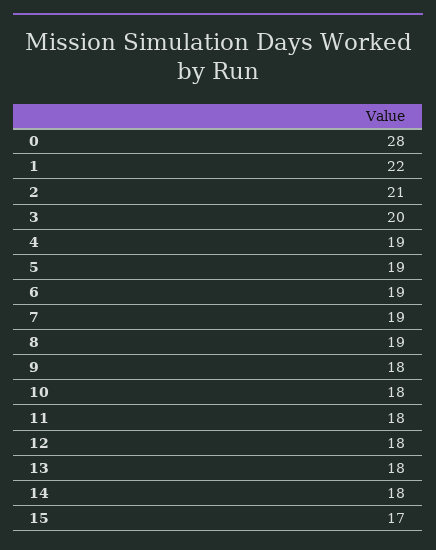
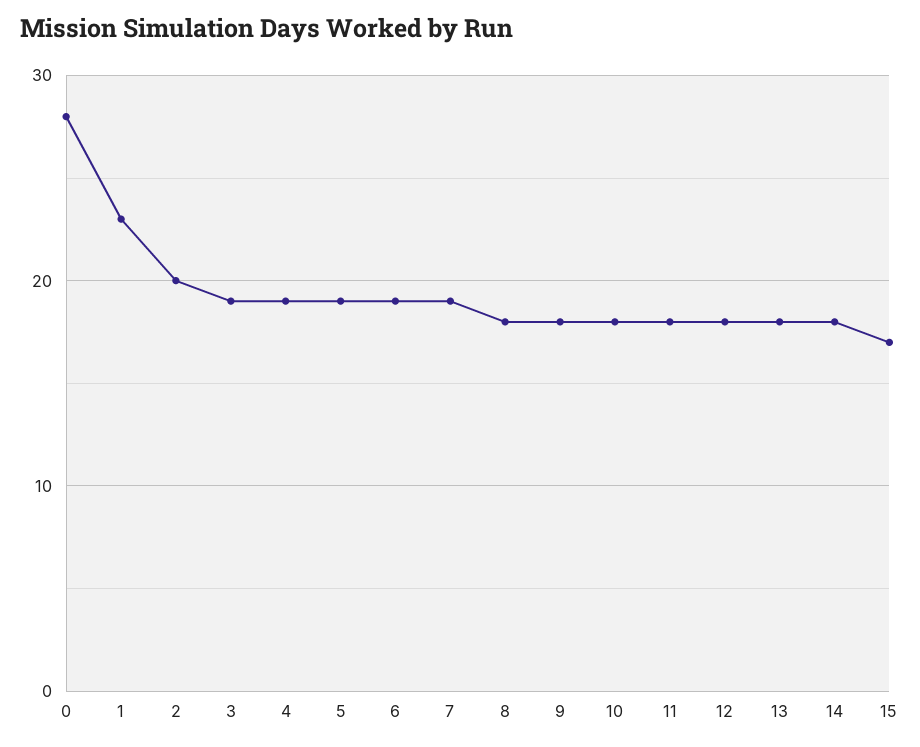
  {
    "0": 28,
-   "1": 22,
+   "1": 23,
-   "2": 21,
+   "2": 20,
-   "3": 20,
+   "3": 19,
    "4": 19,
    "5": 19,
    "6": 19,
    "7": 19,
-   "8": 19,
+   "8": 18,
    "9": 18,
    "10": 18,
    "11": 18,
    "12": 18,
    "13": 18,
    "14": 18,
    "15": 17
  }

